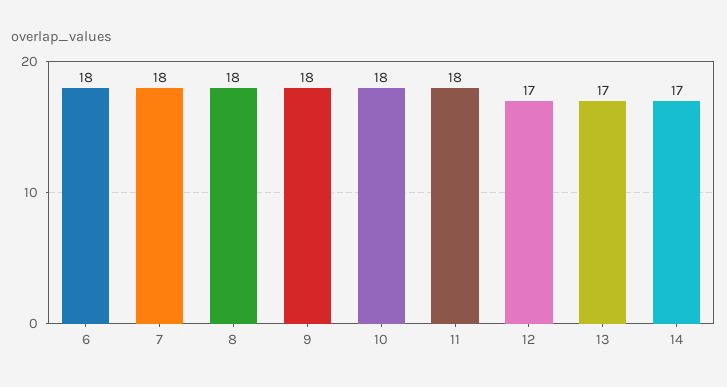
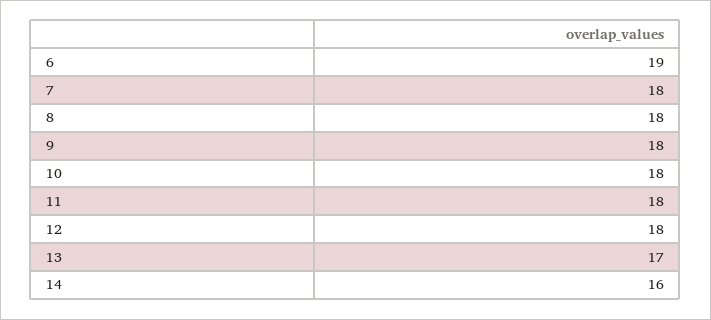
  {
-   "6": 18,
+   "6": 19,
    "7": 18,
    "8": 18,
    "9": 18,
    "10": 18,
    "11": 18,
-   "12": 17,
+   "12": 18,
    "13": 17,
-   "14": 17
+   "14": 16
  }

